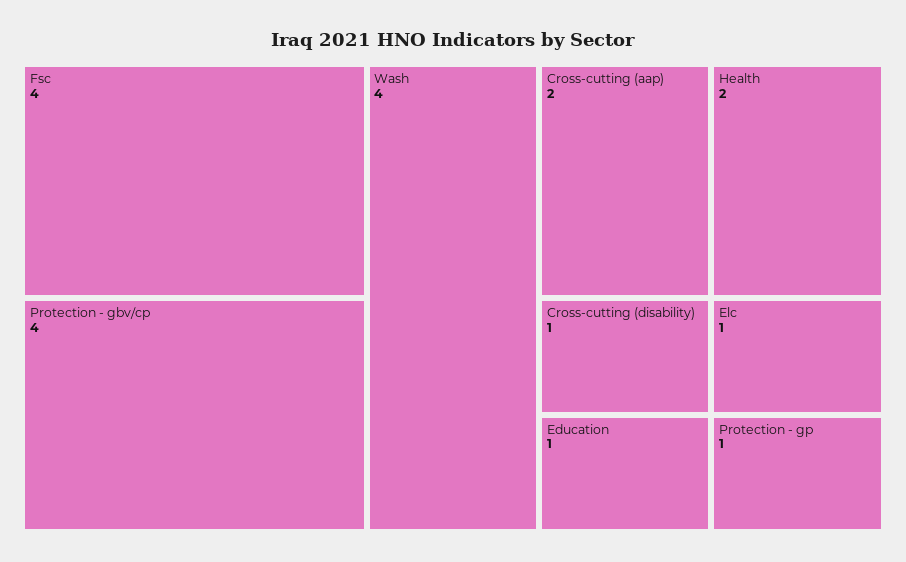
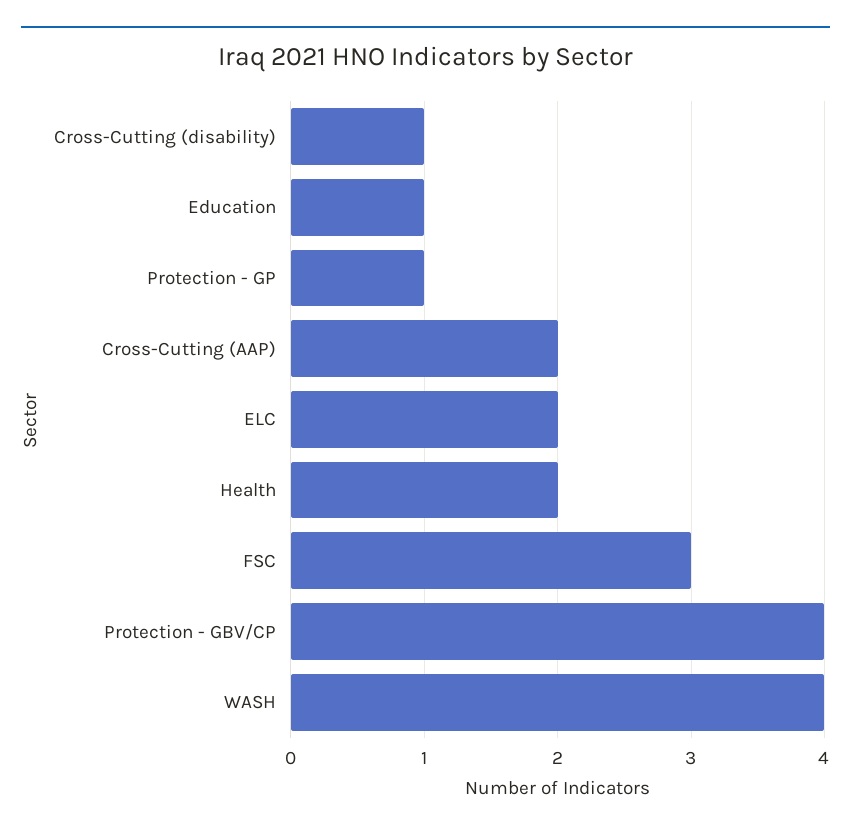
  {
-   "Fsc": 4,
+   "Fsc": 3,
    "Protection - gbv/cp": 4,
    "Wash": 4,
    "Cross-cutting (aap)": 2,
    "Health": 2,
    "Cross-cutting (disability)": 1,
    "Education": 1,
-   "Elc": 1,
+   "Elc": 2,
    "Protection - gp": 1
  }

